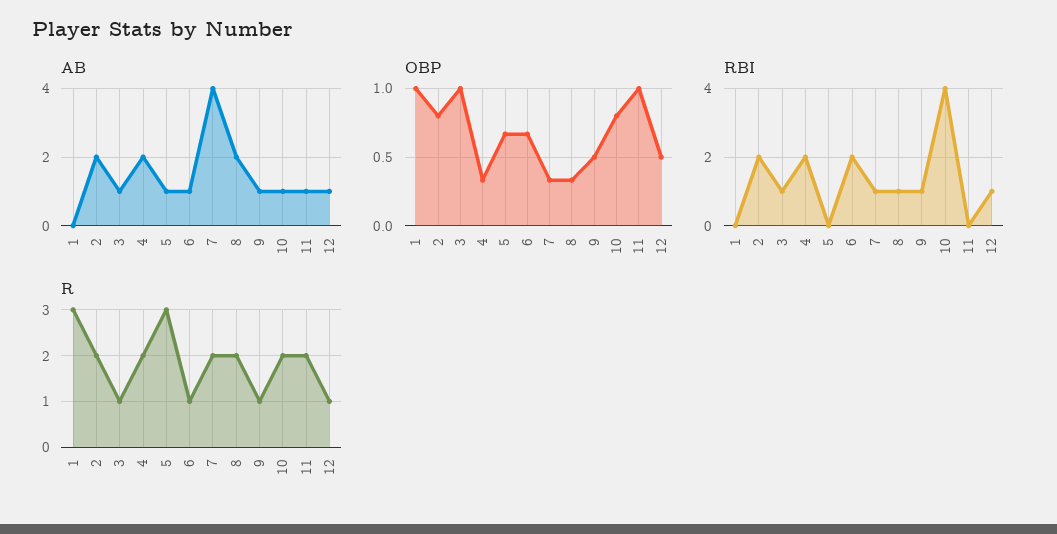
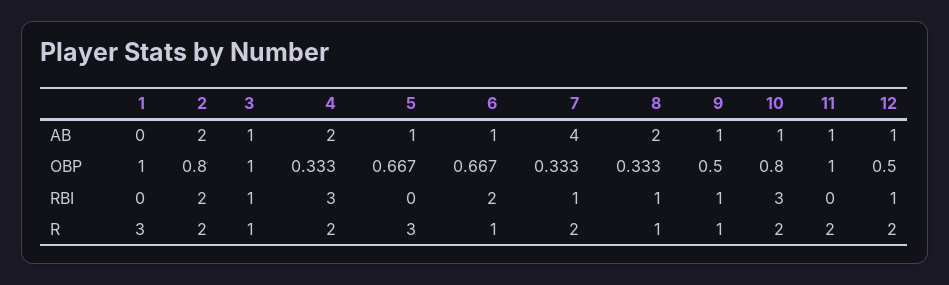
  {
    "AB": {
      "1": 0,
      "2": 2,
      "3": 1,
      "4": 2,
      "5": 1,
      "6": 1,
      "7": 4,
      "8": 2,
      "9": 1,
      "10": 1,
      "11": 1,
      "12": 1
    },
    "OBP": {
      "1": 1,
      "2": 0.8,
      "3": 1,
      "4": 0.333,
      "5": 0.667,
      "6": 0.667,
      "7": 0.333,
      "8": 0.333,
      "9": 0.5,
      "10": 0.8,
      "11": 1,
      "12": 0.5
    },
    "RBI": {
      "1": 0,
      "2": 2,
      "3": 1,
-     "4": 2,
+     "4": 3,
      "5": 0,
      "6": 2,
      "7": 1,
      "8": 1,
      "9": 1,
-     "10": 4,
+     "10": 3,
      "11": 0,
      "12": 1
    },
    "R": {
      "1": 3,
      "2": 2,
      "3": 1,
      "4": 2,
      "5": 3,
      "6": 1,
      "7": 2,
-     "8": 2,
+     "8": 1,
      "9": 1,
      "10": 2,
      "11": 2,
-     "12": 1
+     "12": 2
    }
  }

